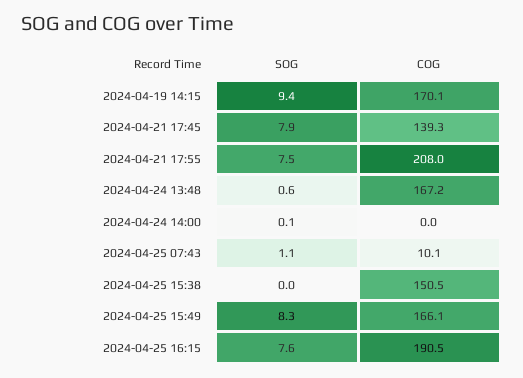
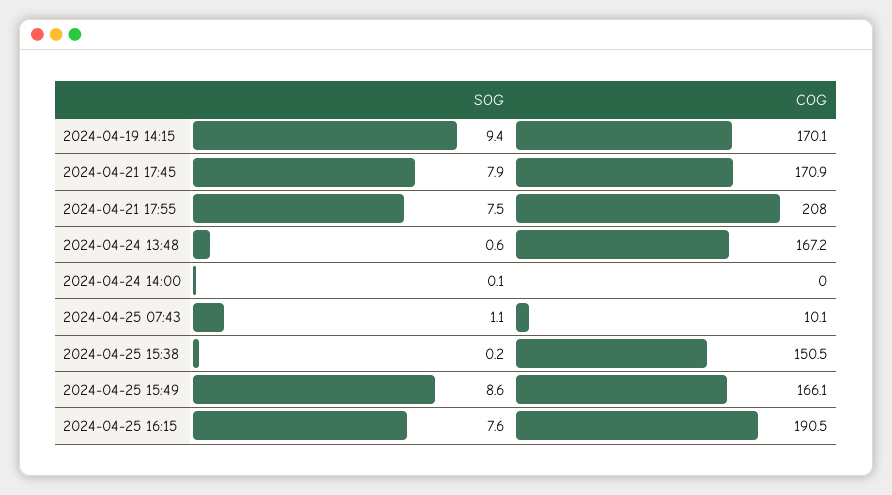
  {
    "SOG": {
      "2024-04-19 14:15": 9.4,
      "2024-04-21 17:45": 7.9,
      "2024-04-21 17:55": 7.5,
      "2024-04-24 13:48": 0.6,
      "2024-04-24 14:00": 0.1,
      "2024-04-25 07:43": 1.1,
-     "2024-04-25 15:38": 0,
+     "2024-04-25 15:38": 0.2,
-     "2024-04-25 15:49": 8.3,
+     "2024-04-25 15:49": 8.6,
      "2024-04-25 16:15": 7.6
    },
    "COG": {
      "2024-04-19 14:15": 170.1,
-     "2024-04-21 17:45": 139.3,
+     "2024-04-21 17:45": 170.9,
      "2024-04-21 17:55": 208,
      "2024-04-24 13:48": 167.2,
      "2024-04-24 14:00": 0,
      "2024-04-25 07:43": 10.1,
      "2024-04-25 15:38": 150.5,
      "2024-04-25 15:49": 166.1,
      "2024-04-25 16:15": 190.5
    }
  }

